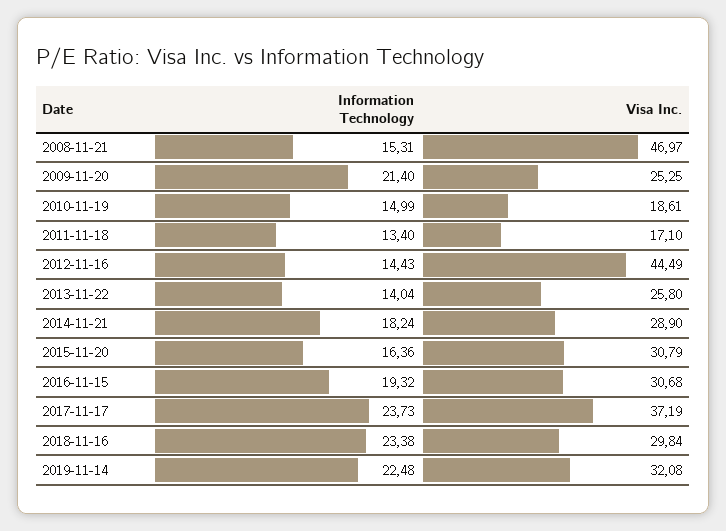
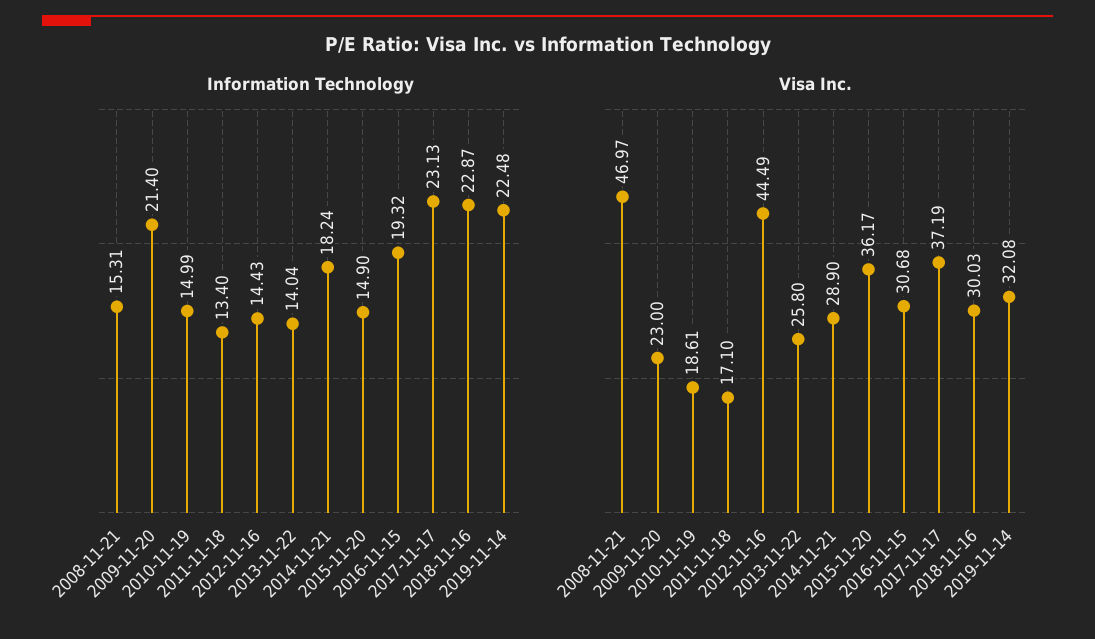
  {
    "Information Technology": {
      "2008-11-21": 15.31,
      "2009-11-20": 21.4,
      "2010-11-19": 14.99,
      "2011-11-18": 13.4,
      "2012-11-16": 14.43,
      "2013-11-22": 14.04,
      "2014-11-21": 18.24,
-     "2015-11-20": 16.36,
+     "2015-11-20": 14.9,
      "2016-11-15": 19.32,
-     "2017-11-17": 23.73,
+     "2017-11-17": 23.13,
-     "2018-11-16": 23.38,
+     "2018-11-16": 22.87,
      "2019-11-14": 22.48
    },
    "Visa Inc.": {
      "2008-11-21": 46.97,
-     "2009-11-20": 25.25,
+     "2009-11-20": 23,
      "2010-11-19": 18.61,
      "2011-11-18": 17.1,
      "2012-11-16": 44.49,
      "2013-11-22": 25.8,
      "2014-11-21": 28.9,
-     "2015-11-20": 30.79,
+     "2015-11-20": 36.17,
      "2016-11-15": 30.68,
      "2017-11-17": 37.19,
-     "2018-11-16": 29.84,
+     "2018-11-16": 30.03,
      "2019-11-14": 32.08
    }
  }

